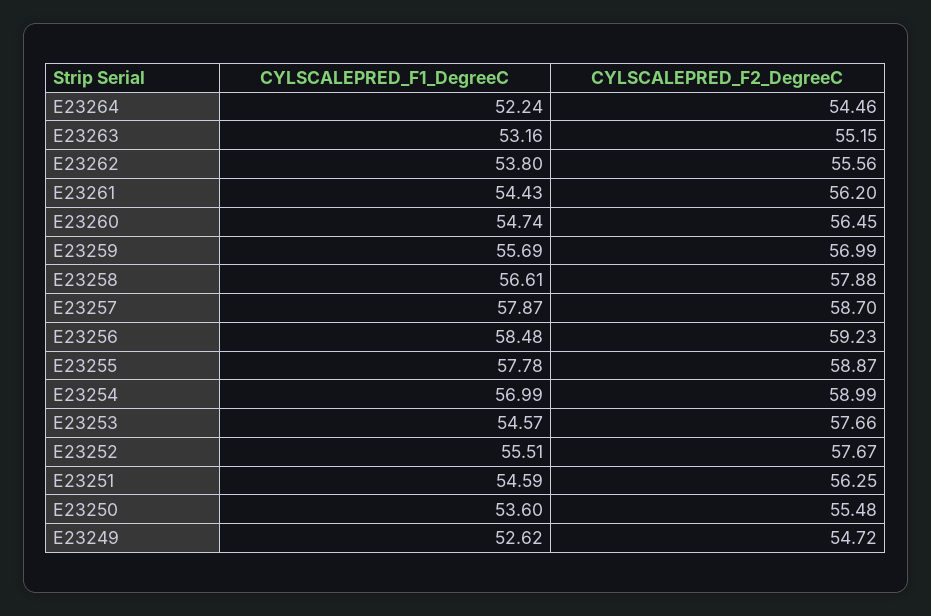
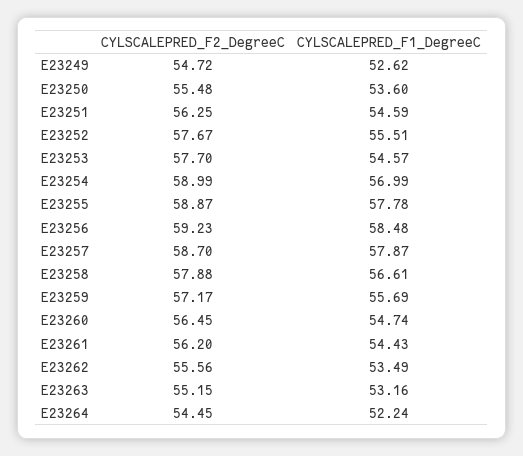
  {
    "CYLSCALEPRED_F1_DegreeC": {
      "E23264": 52.24,
      "E23263": 53.16,
-     "E23262": 53.8,
+     "E23262": 53.49,
      "E23261": 54.43,
      "E23260": 54.74,
      "E23259": 55.69,
      "E23258": 56.61,
      "E23257": 57.87,
      "E23256": 58.48,
      "E23255": 57.78,
      "E23254": 56.99,
      "E23253": 54.57,
      "E23252": 55.51,
      "E23251": 54.59,
      "E23250": 53.6,
      "E23249": 52.62
    },
    "CYLSCALEPRED_F2_DegreeC": {
-     "E23264": 54.46,
+     "E23264": 54.45,
      "E23263": 55.15,
      "E23262": 55.56,
      "E23261": 56.2,
      "E23260": 56.45,
-     "E23259": 56.99,
+     "E23259": 57.17,
      "E23258": 57.88,
      "E23257": 58.7,
      "E23256": 59.23,
      "E23255": 58.87,
      "E23254": 58.99,
-     "E23253": 57.66,
+     "E23253": 57.7,
      "E23252": 57.67,
      "E23251": 56.25,
      "E23250": 55.48,
      "E23249": 54.72
    }
  }

